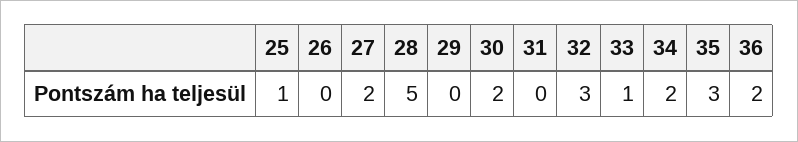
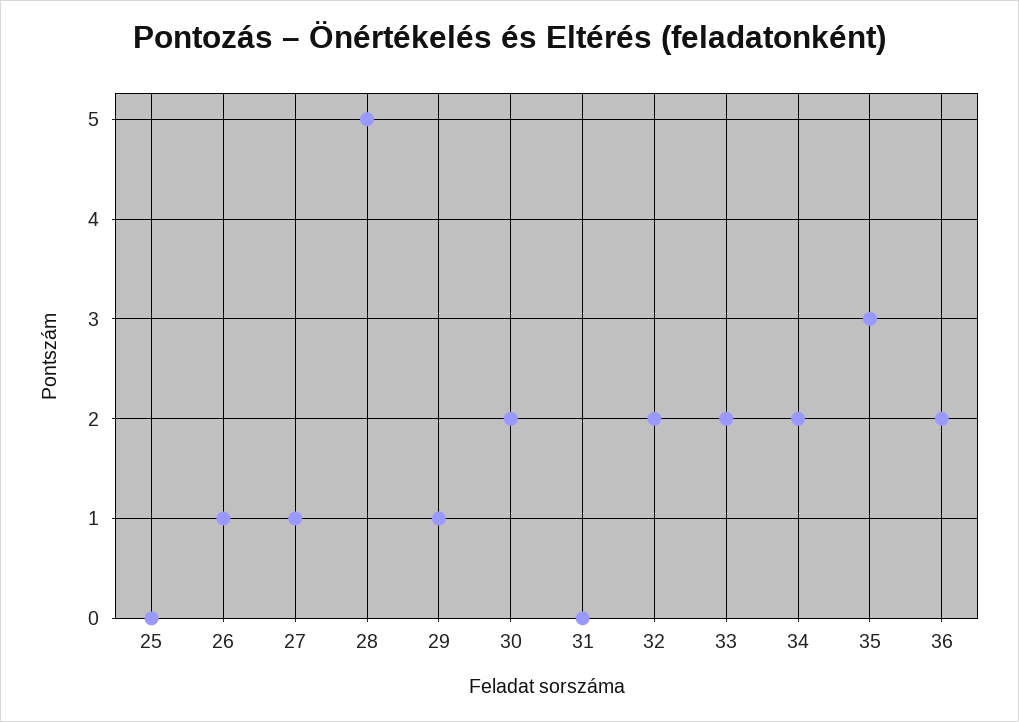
  {
-   "25": 1,
+   "25": 0,
-   "26": 0,
+   "26": 1,
-   "27": 2,
+   "27": 1,
    "28": 5,
-   "29": 0,
+   "29": 1,
    "30": 2,
    "31": 0,
-   "32": 3,
+   "32": 2,
-   "33": 1,
+   "33": 2,
    "34": 2,
    "35": 3,
    "36": 2
  }

